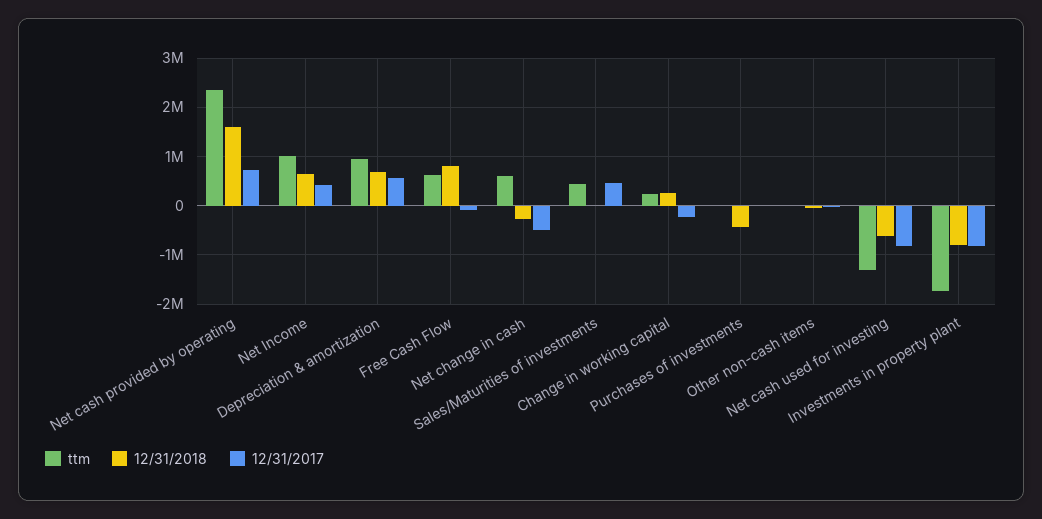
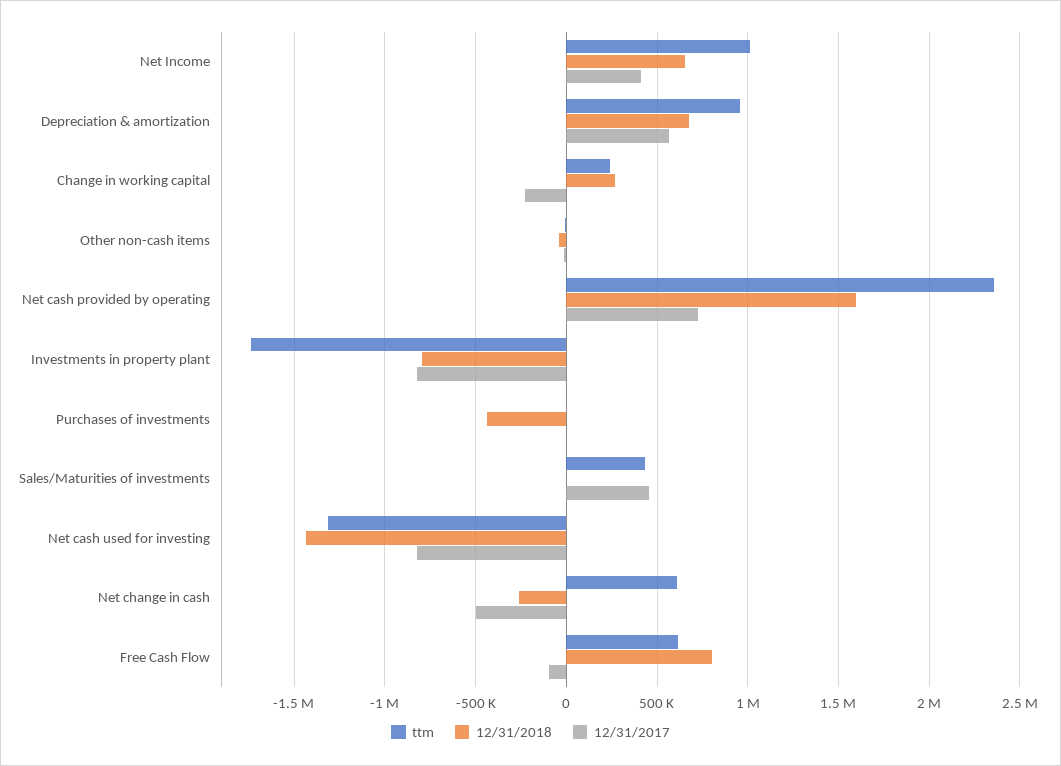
  {
    "ttm": {
      "Net cash provided by operating": 2350000,
      "Net Income": 1000000,
      "Depreciation & amortization": 950000,
      "Free Cash Flow": 600000,
      "Net change in cash": 600000,
      "Sales/Maturities of investments": 450000,
      "Change in working capital": 250000,
      "Purchases of investments": 0,
      "Other non-cash items": 0,
      "Net cash used for investing": -1300000,
      "Investments in property plant": -1750000
    },
    "12/31/2018": {
      "Net cash provided by operating": 1600000,
      "Net Income": 650000,
      "Depreciation & amortization": 700000,
      "Free Cash Flow": 800000,
      "Net change in cash": -250000,
      "Sales/Maturities of investments": 0,
      "Change in working capital": 250000,
      "Purchases of investments": -450000,
      "Other non-cash items": -50000,
-     "Net cash used for investing": -600000,
+     "Net cash used for investing": -1450000,
      "Investments in property plant": -800000
    },
    "12/31/2017": {
      "Net cash provided by operating": 750000,
      "Net Income": 400000,
      "Depreciation & amortization": 550000,
      "Free Cash Flow": -100000,
      "Net change in cash": -500000,
      "Sales/Maturities of investments": 450000,
      "Change in working capital": -250000,
      "Purchases of investments": 0,
      "Other non-cash items": 0,
      "Net cash used for investing": -800000,
      "Investments in property plant": -800000
    }
  }

